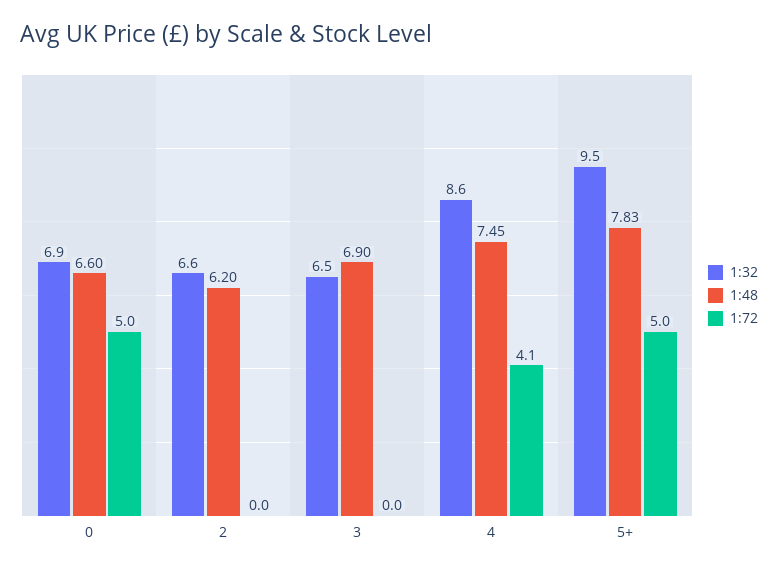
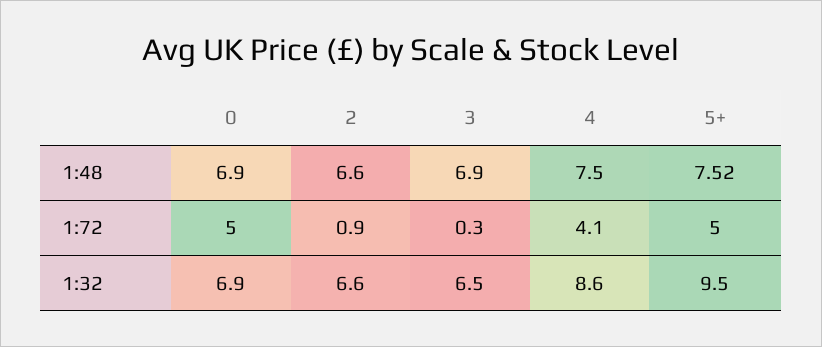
  {
    "1:32": {
      "0": 6.9,
      "2": 6.6,
      "3": 6.5,
      "4": 8.6,
      "5+": 9.5
    },
    "1:48": {
-     "0": 6.6,
+     "0": 6.9,
-     "2": 6.2,
+     "2": 6.6,
      "3": 6.9,
-     "4": 7.45,
+     "4": 7.5,
-     "5+": 7.83
+     "5+": 7.52
    },
    "1:72": {
      "0": 5,
-     "2": 0,
+     "2": 0.9,
-     "3": 0,
+     "3": 0.3,
      "4": 4.1,
      "5+": 5
    }
  }

